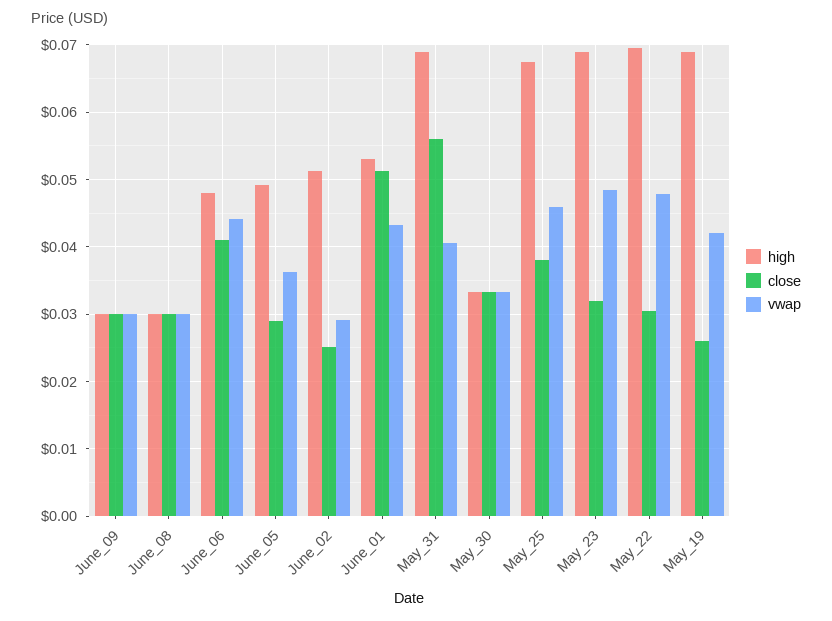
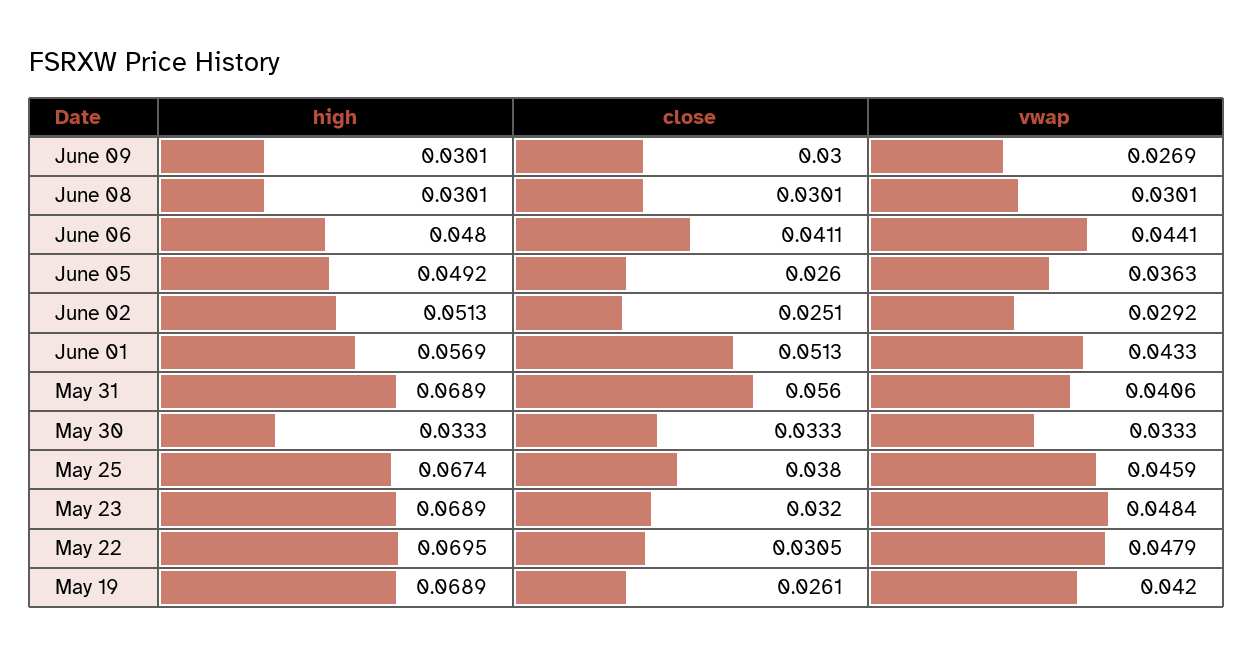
  {
    "high": {
      "June_09": 0.0301,
      "June_08": 0.0301,
      "June_06": 0.048,
      "June_05": 0.0492,
      "June_02": 0.0513,
-     "June_01": 0.053,
+     "June_01": 0.0569,
      "May_31": 0.0689,
      "May_30": 0.0333,
      "May_25": 0.0674,
      "May_23": 0.0689,
      "May_22": 0.0695,
      "May_19": 0.0689
    },
    "close": {
      "June_09": 0.03,
      "June_08": 0.0301,
      "June_06": 0.0411,
-     "June_05": 0.029,
+     "June_05": 0.026,
      "June_02": 0.0251,
      "June_01": 0.0513,
      "May_31": 0.056,
      "May_30": 0.0333,
      "May_25": 0.038,
      "May_23": 0.032,
      "May_22": 0.0305,
      "May_19": 0.0261
    },
    "vwap": {
-     "June_09": 0.03,
+     "June_09": 0.0269,
      "June_08": 0.0301,
      "June_06": 0.0441,
      "June_05": 0.0363,
      "June_02": 0.0292,
      "June_01": 0.0433,
      "May_31": 0.0406,
      "May_30": 0.0333,
      "May_25": 0.0459,
      "May_23": 0.0484,
      "May_22": 0.0479,
      "May_19": 0.042
    }
  }

